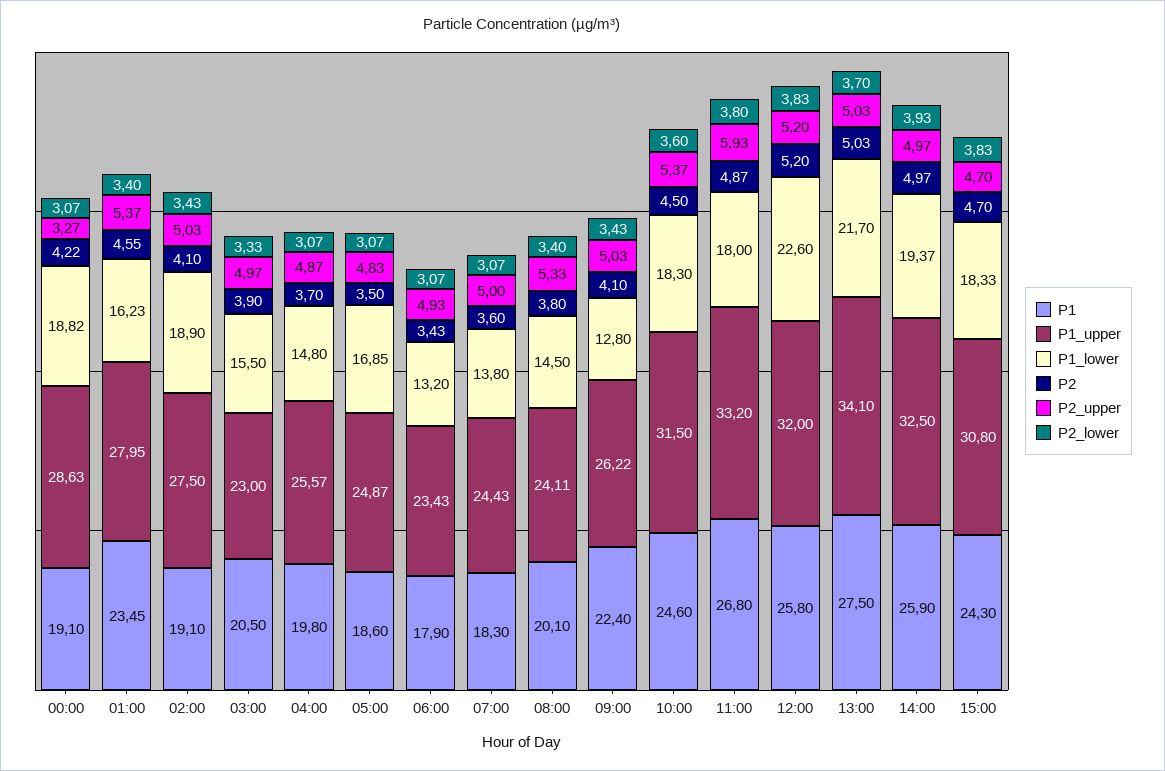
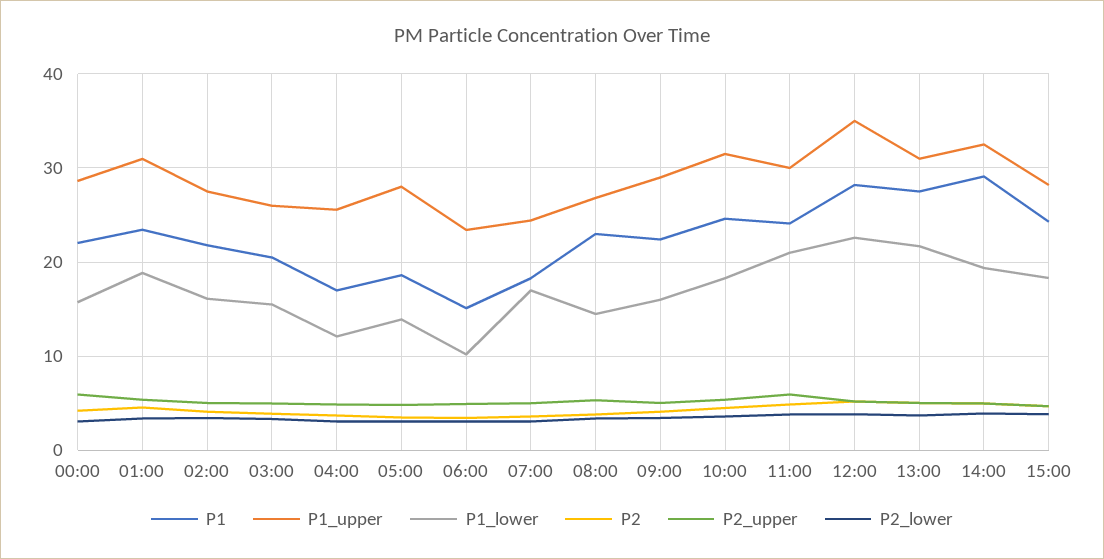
  {
    "P1": {
-     "00:00": 19.1,
+     "00:00": 22,
      "01:00": 23.45,
-     "02:00": 19.1,
+     "02:00": 22,
      "03:00": 20.5,
-     "04:00": 19.8,
+     "04:00": 17,
      "05:00": 18.6,
-     "06:00": 17.9,
+     "06:00": 15,
      "07:00": 18.3,
-     "08:00": 20.1,
+     "08:00": 23,
      "09:00": 22.4,
      "10:00": 24.6,
-     "11:00": 26.8,
+     "11:00": 24,
-     "12:00": 25.8,
+     "12:00": 28,
      "13:00": 27.5,
-     "14:00": 25.9,
+     "14:00": 29,
      "15:00": 24.3
    },
    "P1_upper": {
      "00:00": 28.63,
-     "01:00": 27.95,
+     "01:00": 31,
      "02:00": 27.5,
-     "03:00": 23,
+     "03:00": 26,
      "04:00": 25.57,
-     "05:00": 24.87,
+     "05:00": 28,
      "06:00": 23.43,
      "07:00": 24.43,
-     "08:00": 24.11,
+     "08:00": 27,
-     "09:00": 26.22,
+     "09:00": 29,
      "10:00": 31.5,
-     "11:00": 33.2,
+     "11:00": 30,
-     "12:00": 32,
+     "12:00": 35,
-     "13:00": 34.1,
+     "13:00": 31,
      "14:00": 32.5,
-     "15:00": 30.8
+     "15:00": 28
    },
    "P1_lower": {
-     "00:00": 18.82,
+     "00:00": 16,
-     "01:00": 16.23,
+     "01:00": 19,
-     "02:00": 18.9,
+     "02:00": 16,
      "03:00": 15.5,
-     "04:00": 14.8,
+     "04:00": 12,
-     "05:00": 16.85,
+     "05:00": 14,
-     "06:00": 13.2,
+     "06:00": 10,
-     "07:00": 13.8,
+     "07:00": 17,
      "08:00": 14.5,
-     "09:00": 12.8,
+     "09:00": 16,
      "10:00": 18.3,
-     "11:00": 18,
+     "11:00": 21,
      "12:00": 22.6,
      "13:00": 21.7,
      "14:00": 19.37,
      "15:00": 18.33
    },
    "P2": {
      "00:00": 4.22,
      "01:00": 4.55,
      "02:00": 4.1,
      "03:00": 3.9,
      "04:00": 3.7,
      "05:00": 3.5,
      "06:00": 3.43,
      "07:00": 3.6,
      "08:00": 3.8,
      "09:00": 4.1,
      "10:00": 4.5,
      "11:00": 4.87,
      "12:00": 5.2,
      "13:00": 5.03,
      "14:00": 4.97,
      "15:00": 4.7
    },
    "P2_upper": {
-     "00:00": 3.27,
+     "00:00": 6,
      "01:00": 5.37,
      "02:00": 5.03,
      "03:00": 4.97,
      "04:00": 4.87,
      "05:00": 4.83,
      "06:00": 4.93,
      "07:00": 5,
      "08:00": 5.33,
      "09:00": 5.03,
      "10:00": 5.37,
      "11:00": 5.93,
      "12:00": 5.2,
      "13:00": 5.03,
      "14:00": 4.97,
      "15:00": 4.7
    },
    "P2_lower": {
      "00:00": 3.07,
      "01:00": 3.4,
      "02:00": 3.43,
      "03:00": 3.33,
      "04:00": 3.07,
      "05:00": 3.07,
      "06:00": 3.07,
      "07:00": 3.07,
      "08:00": 3.4,
      "09:00": 3.43,
      "10:00": 3.6,
      "11:00": 3.8,
      "12:00": 3.83,
      "13:00": 3.7,
      "14:00": 3.93,
      "15:00": 3.83
    }
  }

